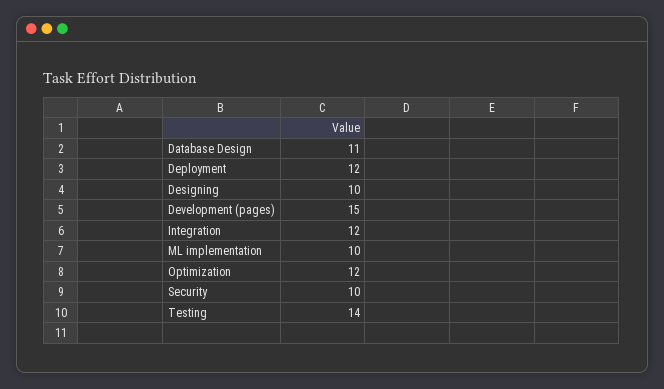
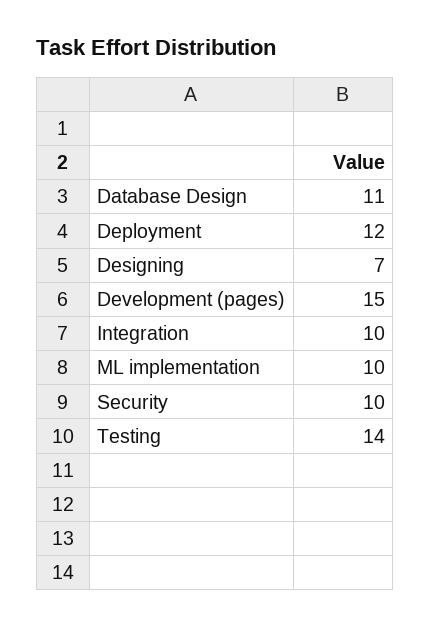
  {
    "Database Design": 11,
    "Deployment": 12,
-   "Designing": 10,
+   "Designing": 7,
    "Development (pages)": 15,
-   "Integration": 12,
+   "Integration": 10,
    "ML implementation": 10,
-   "Optimization": 12,
    "Security": 10,
    "Testing": 14
  }

